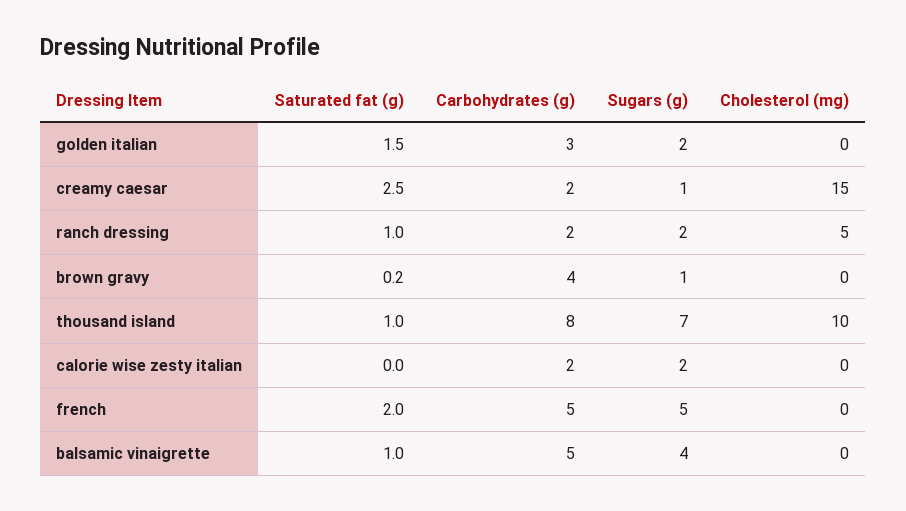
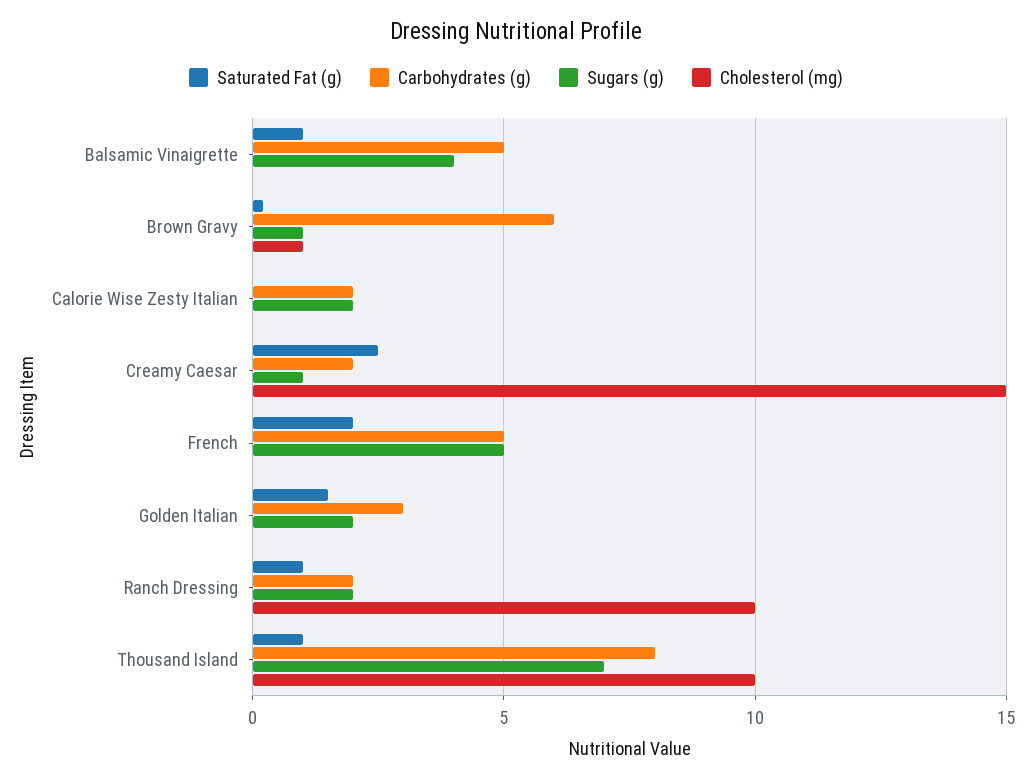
  {
    "Saturated fat (g)": {
      "golden italian": 1.5,
      "creamy caesar": 2.5,
      "ranch dressing": 1,
      "brown gravy": 0.2,
      "thousand island": 1,
      "calorie wise zesty italian": 0,
      "french": 2,
      "balsamic vinaigrette": 1
    },
    "Carbohydrates (g)": {
      "golden italian": 3,
      "creamy caesar": 2,
      "ranch dressing": 2,
-     "brown gravy": 4,
+     "brown gravy": 6,
      "thousand island": 8,
      "calorie wise zesty italian": 2,
      "french": 5,
      "balsamic vinaigrette": 5
    },
    "Sugars (g)": {
      "golden italian": 2,
      "creamy caesar": 1,
      "ranch dressing": 2,
      "brown gravy": 1,
      "thousand island": 7,
      "calorie wise zesty italian": 2,
      "french": 5,
      "balsamic vinaigrette": 4
    },
    "Cholesterol (mg)": {
      "golden italian": 0,
      "creamy caesar": 15,
-     "ranch dressing": 5,
+     "ranch dressing": 10,
-     "brown gravy": 0,
+     "brown gravy": 1,
      "thousand island": 10,
      "calorie wise zesty italian": 0,
      "french": 0,
      "balsamic vinaigrette": 0
    }
  }

